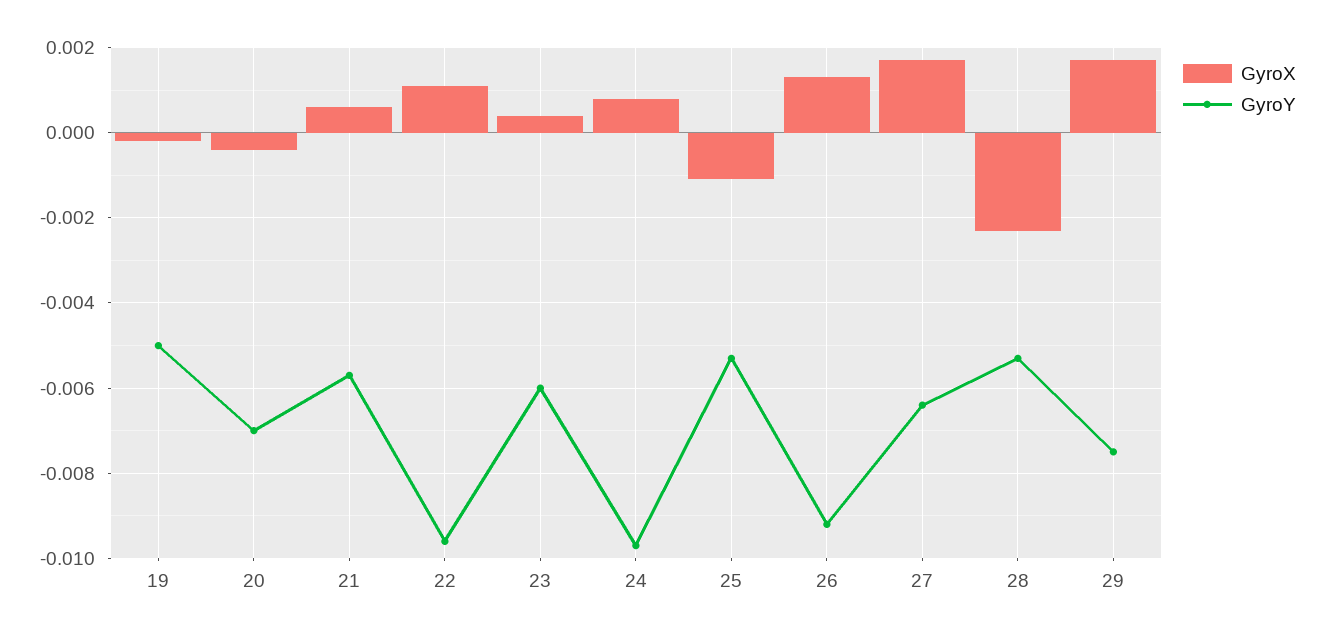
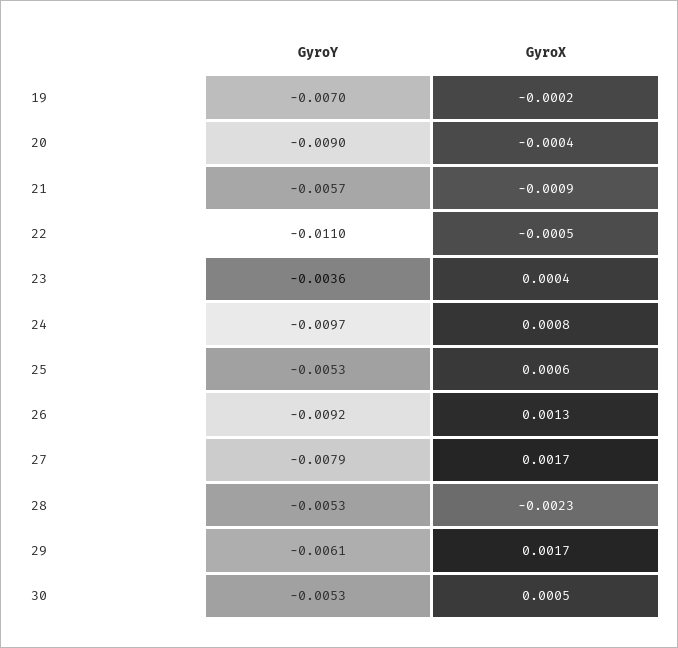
  {
    "GyroX": {
      "19": -0.0002,
      "20": -0.0004,
-     "21": 0.0005,
+     "21": -0.0009,
-     "22": 0.001,
+     "22": -0.0005,
      "23": 0.0004,
      "24": 0.0008,
-     "25": -0.001,
+     "25": 0.0006,
      "26": 0.0013,
      "27": 0.0017,
      "28": -0.0023,
-     "29": 0.0017
+     "29": 0.0017,
+     "30": 0.0005
    },
    "GyroY": {
-     "19": -0.005,
+     "19": -0.007,
-     "20": -0.007,
+     "20": -0.009,
      "21": -0.0057,
-     "22": -0.0095,
+     "22": -0.011,
-     "23": -0.006,
+     "23": -0.0036,
      "24": -0.0097,
      "25": -0.0053,
      "26": -0.0092,
-     "27": -0.0065,
+     "27": -0.0079,
      "28": -0.0053,
-     "29": -0.0075
+     "29": -0.0061,
+     "30": -0.0053
    }
  }

